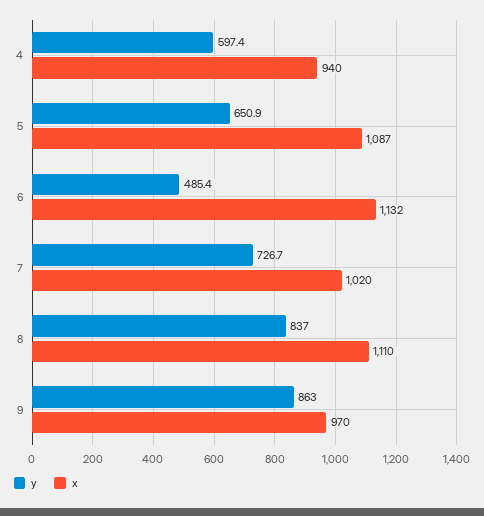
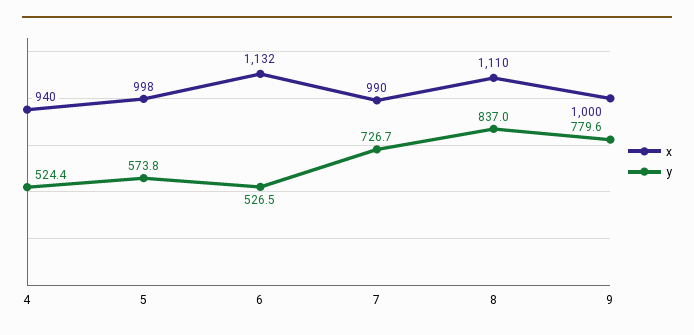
  {
    "y": {
-     "4": 597.4,
+     "4": 524.4,
-     "5": 650.9,
+     "5": 573.8,
-     "6": 485.4,
+     "6": 526.5,
      "7": 726.7,
      "8": 837,
-     "9": 863
+     "9": 779.6
    },
    "x": {
      "4": 940,
-     "5": 1087,
+     "5": 998,
      "6": 1132,
-     "7": 1020,
+     "7": 990,
      "8": 1110,
-     "9": 970
+     "9": 1000
    }
  }

